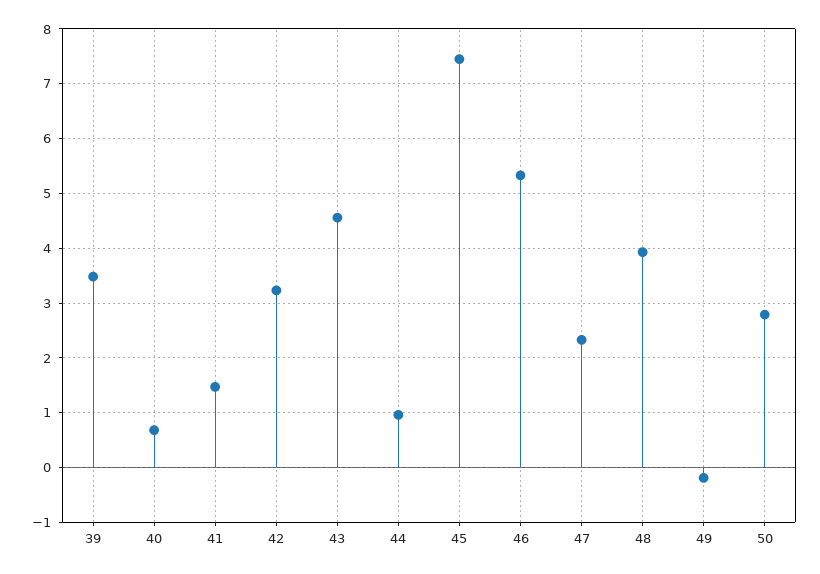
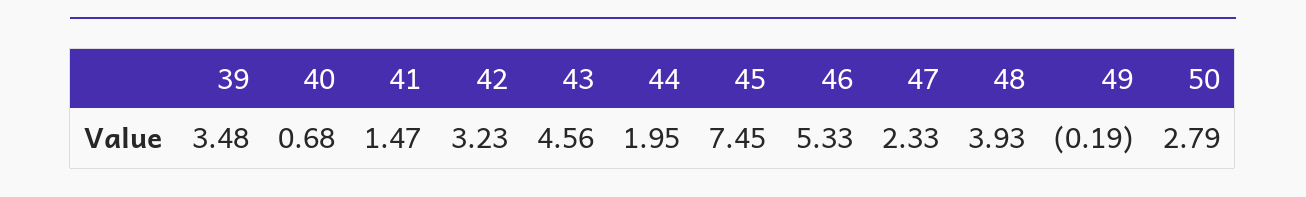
  {
    "39": 3.48,
    "40": 0.68,
    "41": 1.47,
    "42": 3.23,
    "43": 4.56,
-   "44": 1,
+   "44": 1.95,
    "45": 7.45,
    "46": 5.33,
    "47": 2.33,
    "48": 3.93,
    "49": -0.19,
    "50": 2.79
  }

